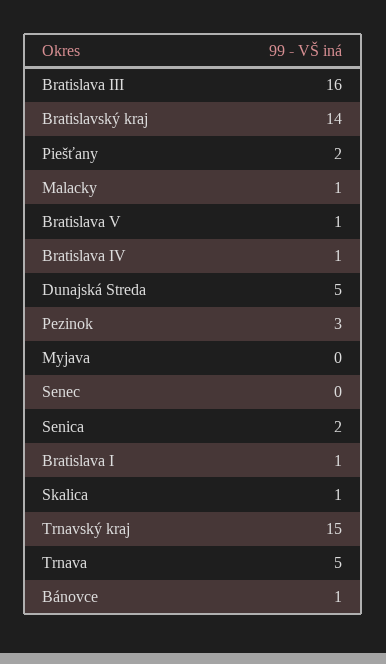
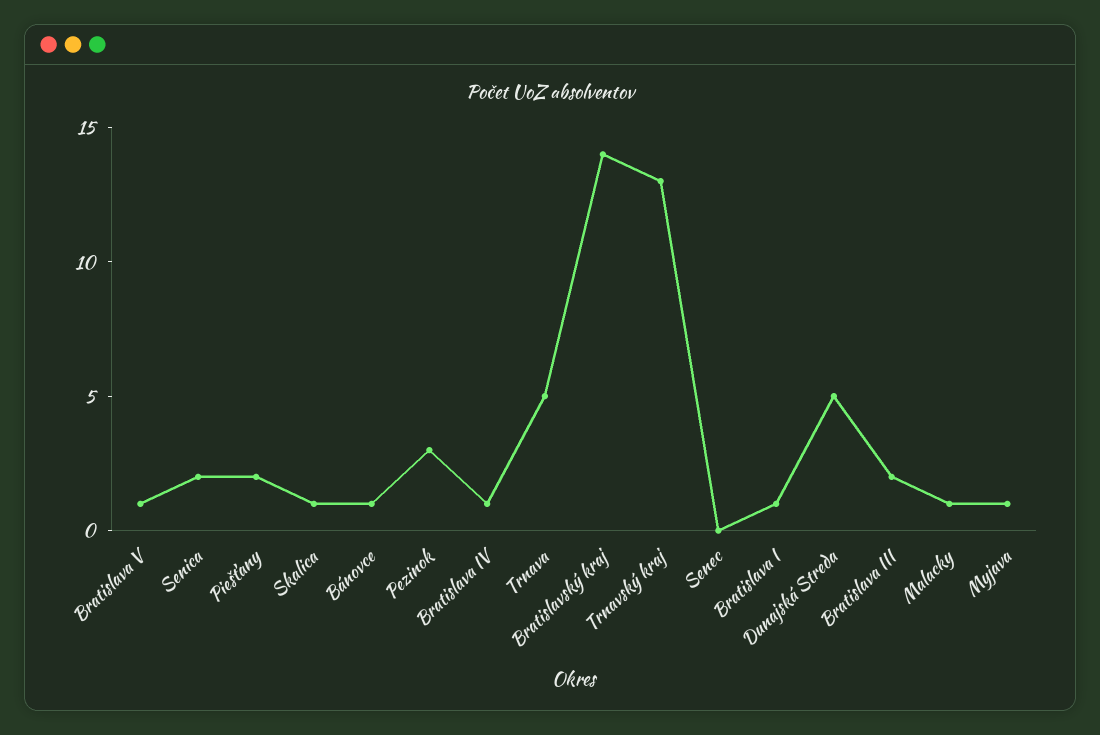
  {
-   "Bratislava III": 16,
+   "Bratislava III": 2,
    "Bratislavský kraj": 14,
    "Piešťany": 2,
    "Malacky": 1,
    "Bratislava V": 1,
    "Bratislava IV": 1,
    "Dunajská Streda": 5,
    "Pezinok": 3,
-   "Myjava": 0,
+   "Myjava": 1,
    "Senec": 0,
    "Senica": 2,
    "Bratislava I": 1,
    "Skalica": 1,
-   "Trnavský kraj": 15,
+   "Trnavský kraj": 13,
    "Trnava": 5,
    "Bánovce": 1
  }

